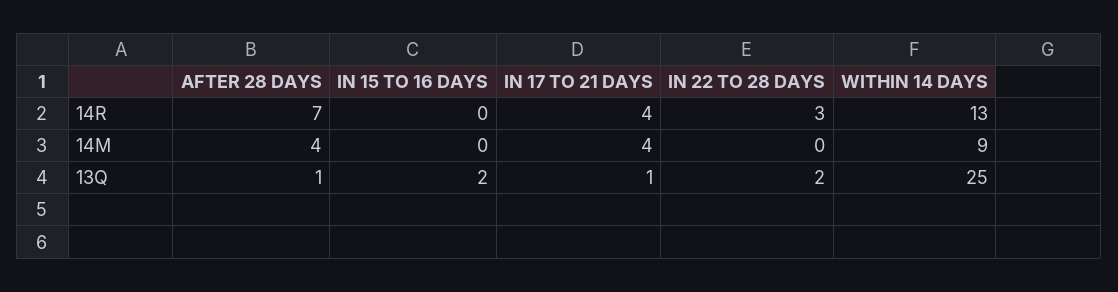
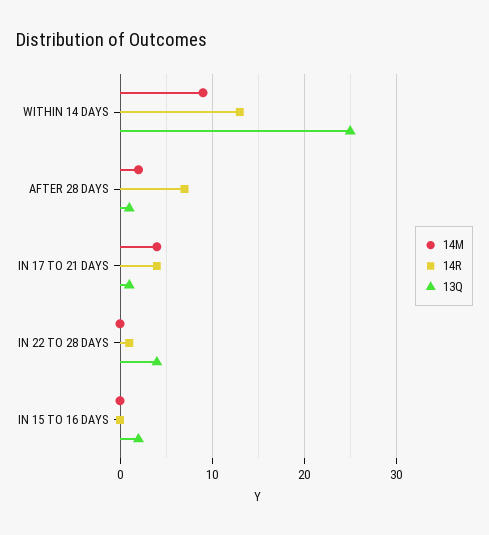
  {
    "14R": {
      "AFTER 28 DAYS": 7,
      "IN 15 TO 16 DAYS": 0,
      "IN 17 TO 21 DAYS": 4,
-     "IN 22 TO 28 DAYS": 3,
+     "IN 22 TO 28 DAYS": 1,
      "WITHIN 14 DAYS": 13
    },
    "14M": {
-     "AFTER 28 DAYS": 4,
+     "AFTER 28 DAYS": 2,
      "IN 15 TO 16 DAYS": 0,
      "IN 17 TO 21 DAYS": 4,
      "IN 22 TO 28 DAYS": 0,
      "WITHIN 14 DAYS": 9
    },
    "13Q": {
      "AFTER 28 DAYS": 1,
      "IN 15 TO 16 DAYS": 2,
      "IN 17 TO 21 DAYS": 1,
-     "IN 22 TO 28 DAYS": 2,
+     "IN 22 TO 28 DAYS": 4,
      "WITHIN 14 DAYS": 25
    }
  }

